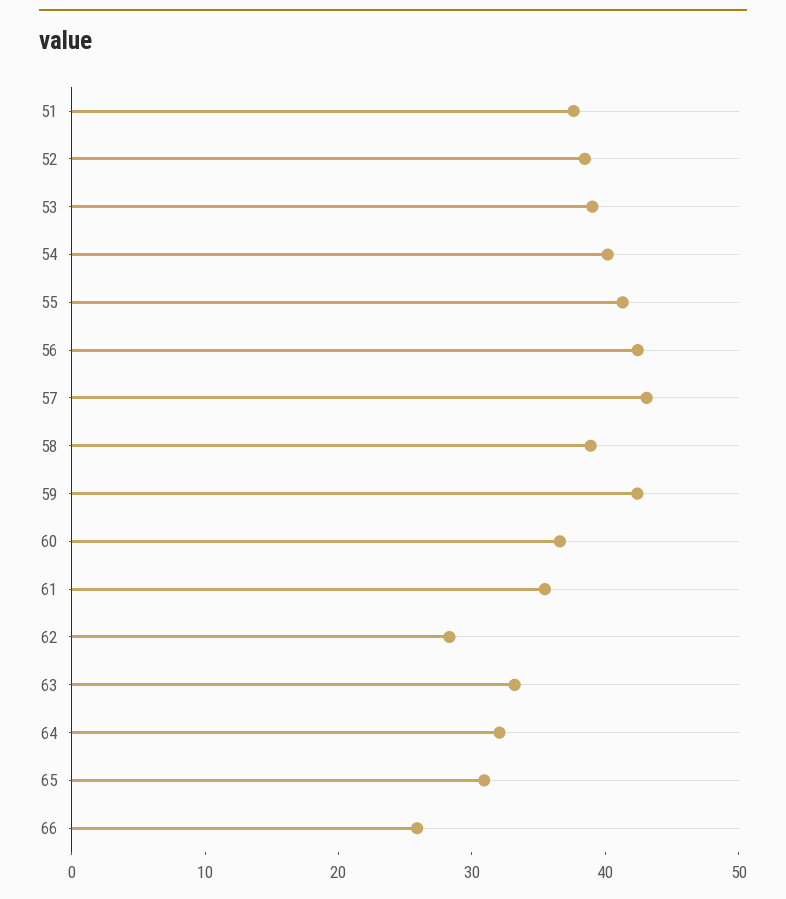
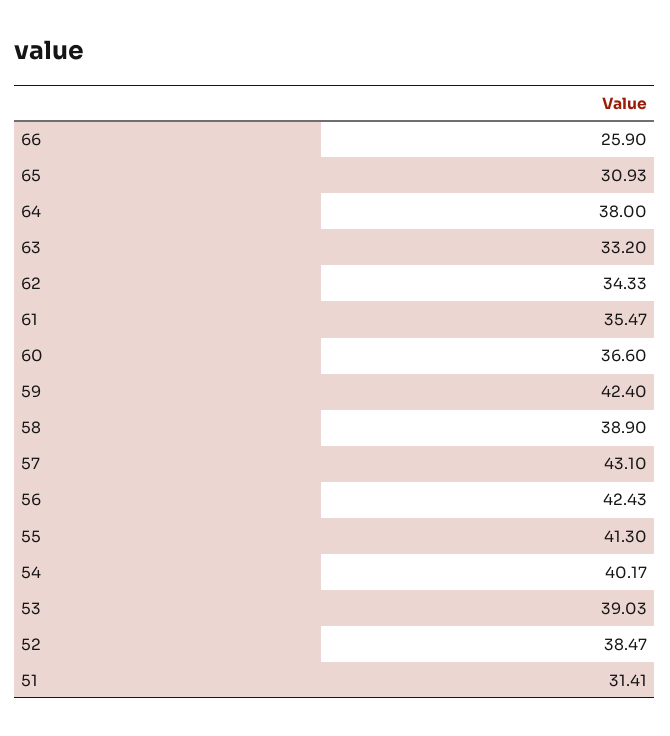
  {
-   "51": 38,
+   "51": 31.41,
    "52": 38.47,
    "53": 39.03,
    "54": 40.17,
    "55": 41.3,
    "56": 42.43,
    "57": 43.1,
    "58": 38.9,
    "59": 42.4,
    "60": 36.6,
    "61": 35.47,
-   "62": 28,
+   "62": 34.33,
    "63": 33.2,
-   "64": 32,
+   "64": 38,
    "65": 30.93,
    "66": 25.9
  }

